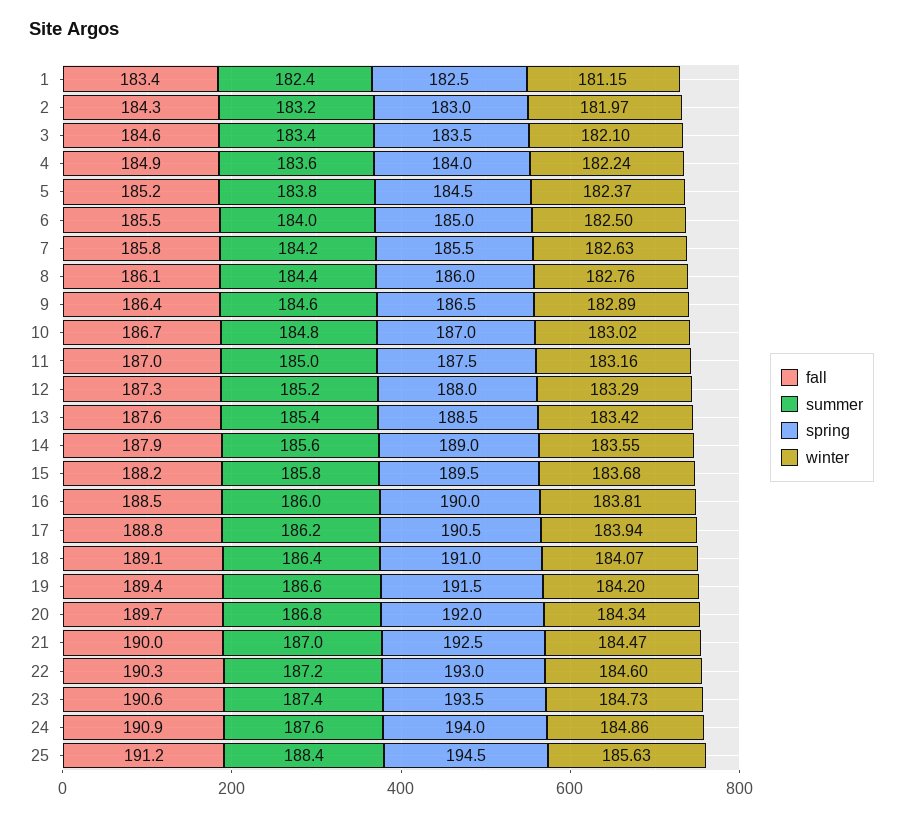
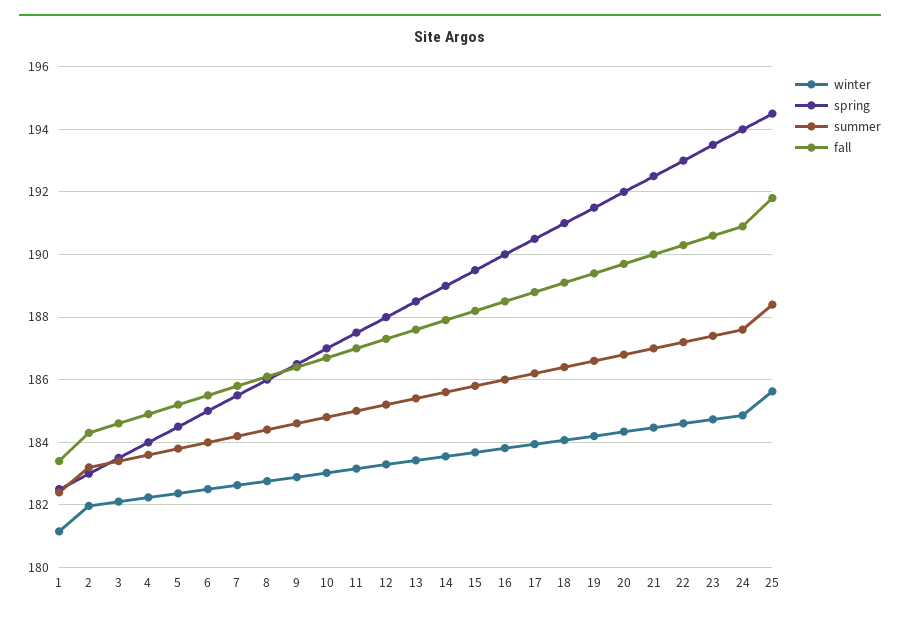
  {
    "fall": {
      "1": 183.4,
      "2": 184.3,
      "3": 184.6,
      "4": 184.9,
      "5": 185.2,
      "6": 185.5,
      "7": 185.8,
      "8": 186.1,
      "9": 186.4,
      "10": 186.7,
      "11": 187,
      "12": 187.3,
      "13": 187.6,
      "14": 187.9,
      "15": 188.2,
      "16": 188.5,
      "17": 188.8,
      "18": 189.1,
      "19": 189.4,
      "20": 189.7,
      "21": 190,
      "22": 190.3,
      "23": 190.6,
      "24": 190.9,
-     "25": 191.2
+     "25": 191.8
    },
    "summer": {
      "1": 182.4,
      "2": 183.2,
      "3": 183.4,
      "4": 183.6,
      "5": 183.8,
      "6": 184,
      "7": 184.2,
      "8": 184.4,
      "9": 184.6,
      "10": 184.8,
      "11": 185,
      "12": 185.2,
      "13": 185.4,
      "14": 185.6,
      "15": 185.8,
      "16": 186,
      "17": 186.2,
      "18": 186.4,
      "19": 186.6,
      "20": 186.8,
      "21": 187,
      "22": 187.2,
      "23": 187.4,
      "24": 187.6,
      "25": 188.4
    },
    "spring": {
      "1": 182.5,
      "2": 183,
      "3": 183.5,
      "4": 184,
      "5": 184.5,
      "6": 185,
      "7": 185.5,
      "8": 186,
      "9": 186.5,
      "10": 187,
      "11": 187.5,
      "12": 188,
      "13": 188.5,
      "14": 189,
      "15": 189.5,
      "16": 190,
      "17": 190.5,
      "18": 191,
      "19": 191.5,
      "20": 192,
      "21": 192.5,
      "22": 193,
      "23": 193.5,
      "24": 194,
      "25": 194.5
    },
    "winter": {
      "1": 181.15,
      "2": 181.97,
      "3": 182.1,
      "4": 182.24,
      "5": 182.37,
      "6": 182.5,
      "7": 182.63,
      "8": 182.76,
      "9": 182.89,
      "10": 183.02,
      "11": 183.16,
      "12": 183.29,
      "13": 183.42,
      "14": 183.55,
      "15": 183.68,
      "16": 183.81,
      "17": 183.94,
      "18": 184.07,
      "19": 184.2,
      "20": 184.34,
      "21": 184.47,
      "22": 184.6,
      "23": 184.73,
      "24": 184.86,
      "25": 185.63
    }
  }

